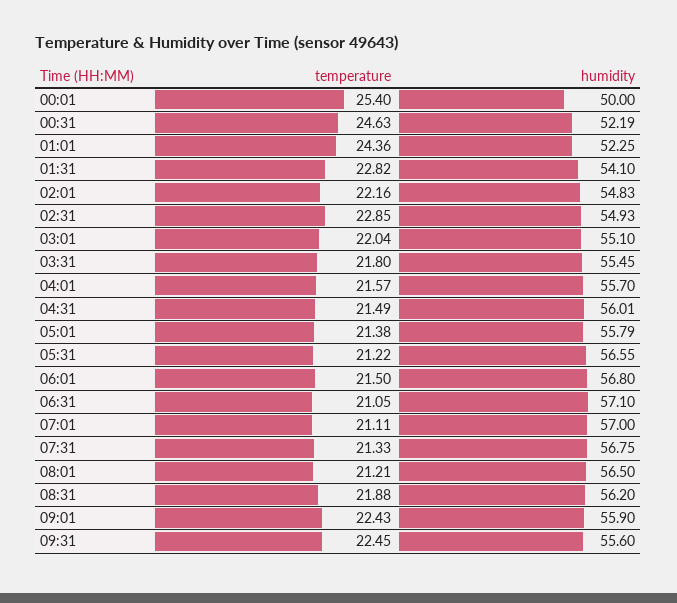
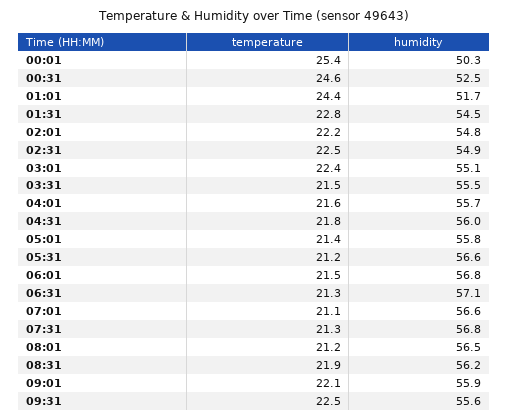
  {
    "temperature": {
      "00:01": 25.4,
      "00:31": 24.63,
      "01:01": 24.36,
      "01:31": 22.82,
      "02:01": 22.16,
-     "02:31": 22.85,
+     "02:31": 22.5,
-     "03:01": 22.04,
+     "03:01": 22.4,
-     "03:31": 21.8,
+     "03:31": 21.5,
      "04:01": 21.57,
-     "04:31": 21.49,
+     "04:31": 21.8,
      "05:01": 21.38,
      "05:31": 21.22,
      "06:01": 21.5,
-     "06:31": 21.05,
+     "06:31": 21.3,
      "07:01": 21.11,
      "07:31": 21.33,
      "08:01": 21.21,
      "08:31": 21.88,
-     "09:01": 22.43,
+     "09:01": 22.1,
      "09:31": 22.45
    },
    "humidity": {
-     "00:01": 50,
+     "00:01": 50.3,
-     "00:31": 52.19,
+     "00:31": 52.5,
-     "01:01": 52.25,
+     "01:01": 51.7,
-     "01:31": 54.1,
+     "01:31": 54.5,
      "02:01": 54.83,
      "02:31": 54.93,
      "03:01": 55.1,
      "03:31": 55.45,
      "04:01": 55.7,
      "04:31": 56.01,
      "05:01": 55.79,
      "05:31": 56.55,
      "06:01": 56.8,
      "06:31": 57.1,
-     "07:01": 57,
+     "07:01": 56.6,
      "07:31": 56.75,
      "08:01": 56.5,
      "08:31": 56.2,
      "09:01": 55.9,
      "09:31": 55.6
    }
  }

